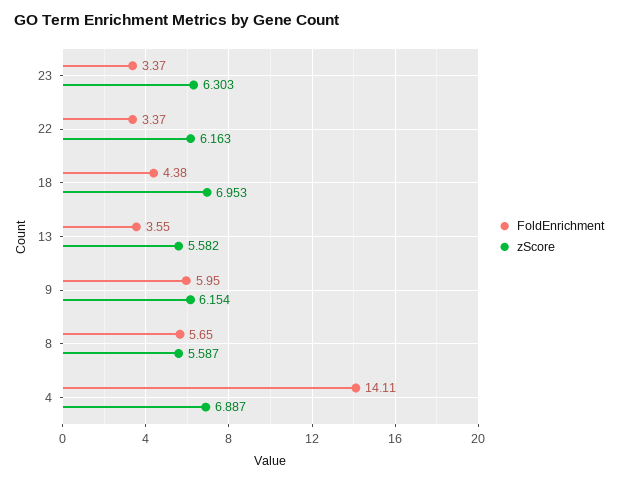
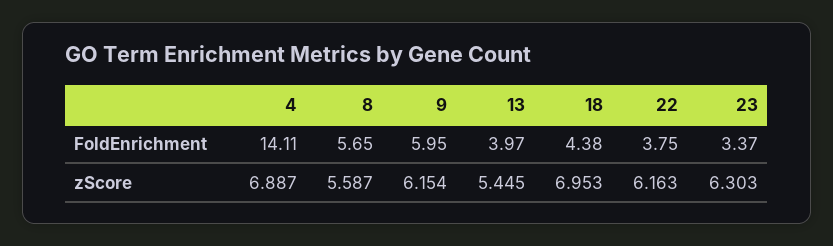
  {
    "FoldEnrichment": {
      "23": 3.37,
-     "22": 3.37,
+     "22": 3.75,
      "18": 4.38,
-     "13": 3.55,
+     "13": 3.97,
      "9": 5.95,
      "8": 5.65,
      "4": 14.11
    },
    "zScore": {
      "23": 6.303,
      "22": 6.163,
      "18": 6.953,
-     "13": 5.582,
+     "13": 5.445,
      "9": 6.154,
      "8": 5.587,
      "4": 6.887
    }
  }

